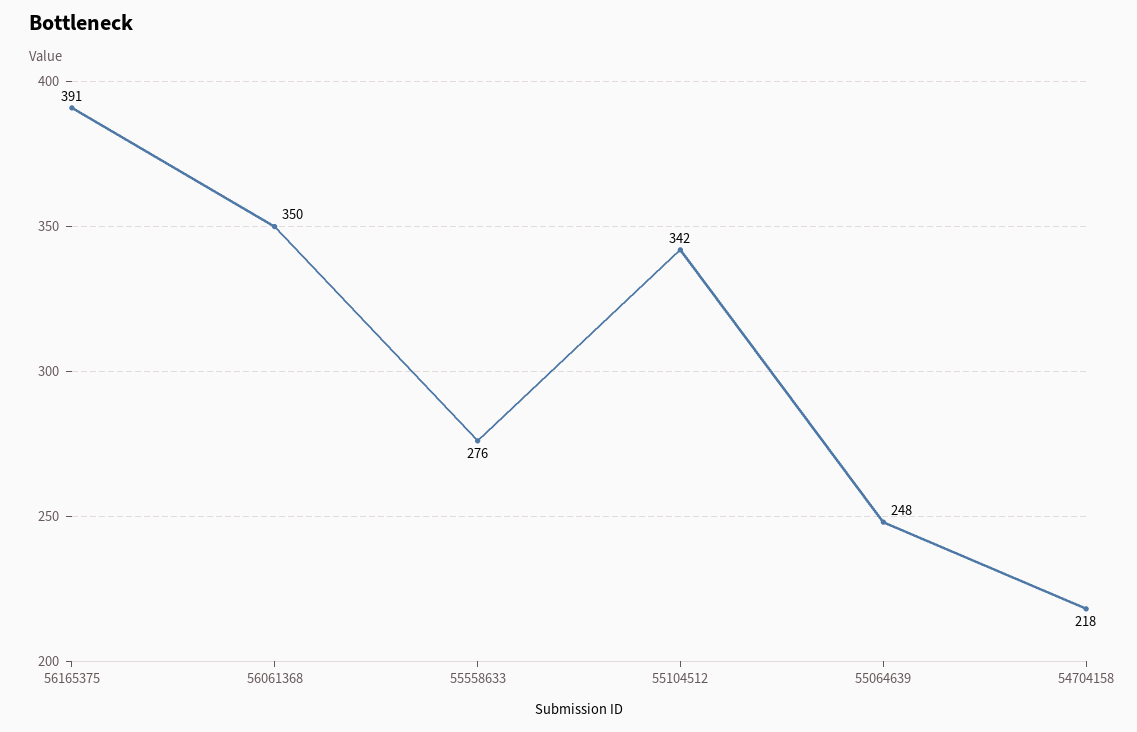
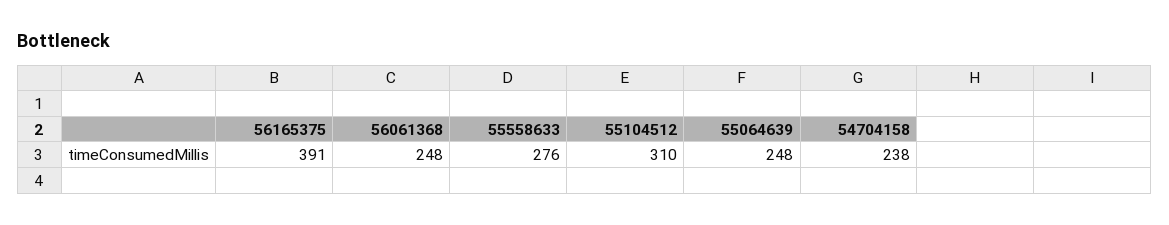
  {
    "56165375": 391,
-   "56061368": 350,
+   "56061368": 248,
    "55558633": 276,
-   "55104512": 342,
+   "55104512": 310,
    "55064639": 248,
-   "54704158": 218
+   "54704158": 238
  }

